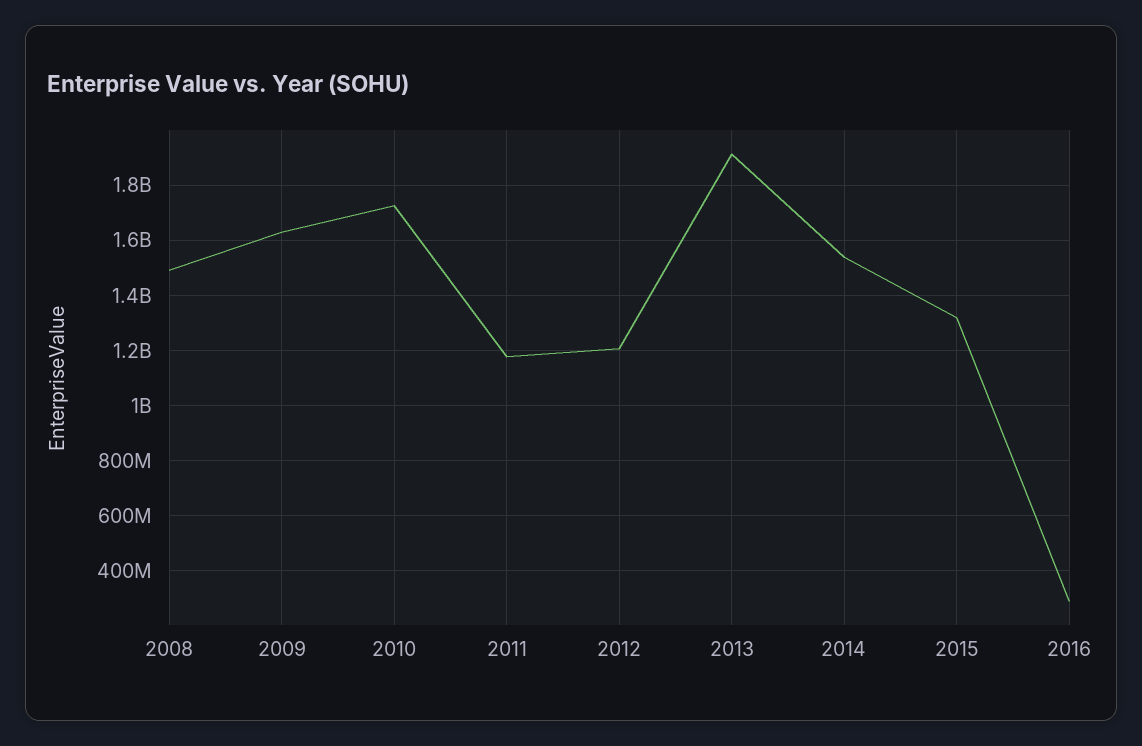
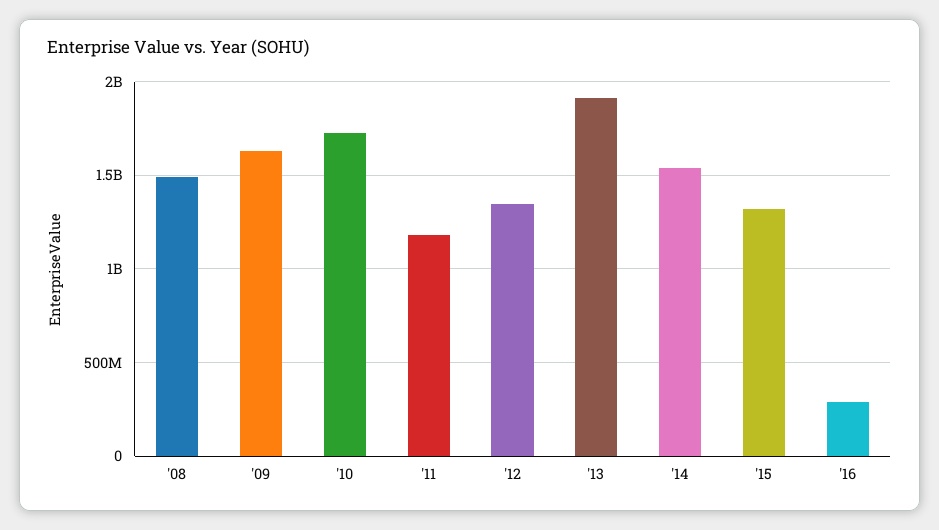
  {
    "2008": 1500000000,
    "2009": 1625000000,
    "2010": 1725000000,
    "2011": 1175000000,
-   "2012": 1200000000,
+   "2012": 1350000000,
    "2013": 1925000000,
    "2014": 1550000000,
    "2015": 1325000000,
    "2016": 300000000
  }

